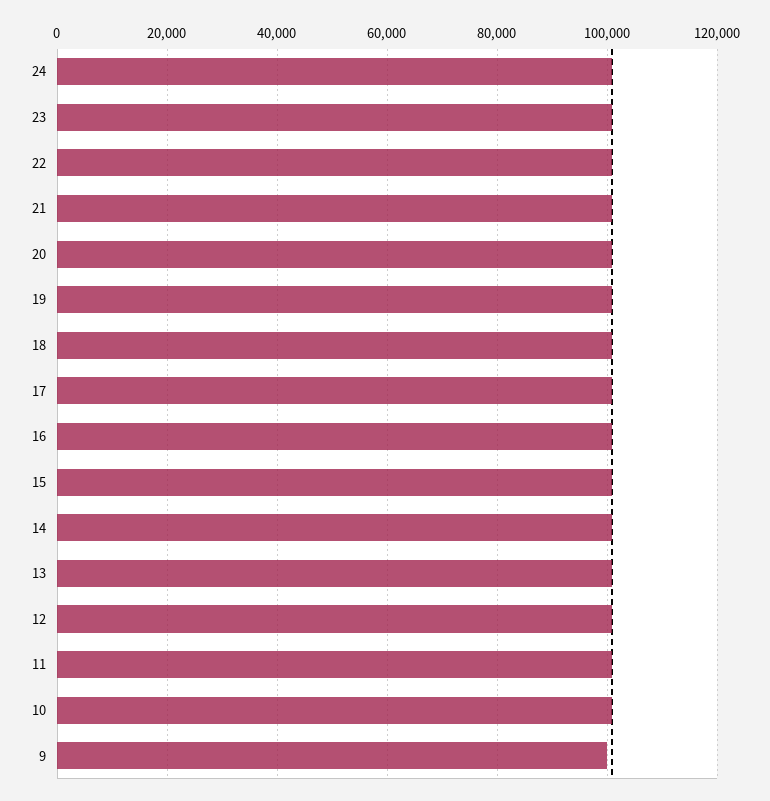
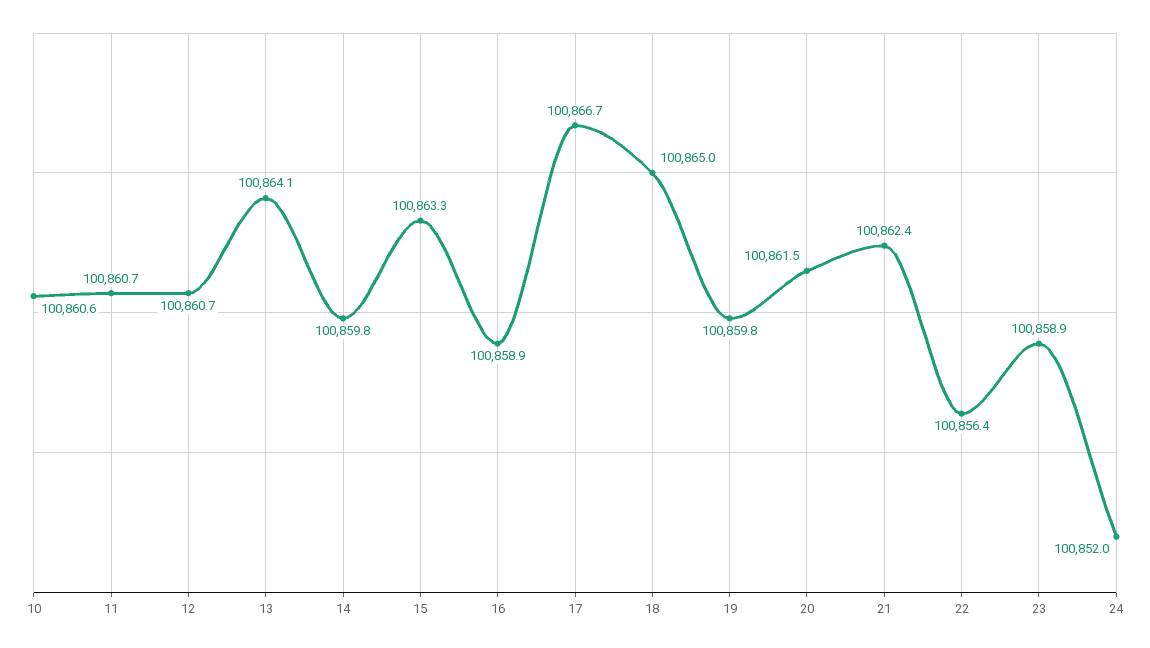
  {
    "24": 100852,
    "23": 100858.9,
    "22": 100856.4,
    "21": 100862.4,
    "20": 100861.5,
    "19": 100859.8,
    "18": 100865,
    "17": 100866.7,
    "16": 100858.9,
    "15": 100863.3,
    "14": 100859.8,
    "13": 100864.1,
    "12": 100860.7,
    "11": 100860.7,
-   "10": 100860.6,
+   "10": 100860.6
-   "9": 100000
  }

